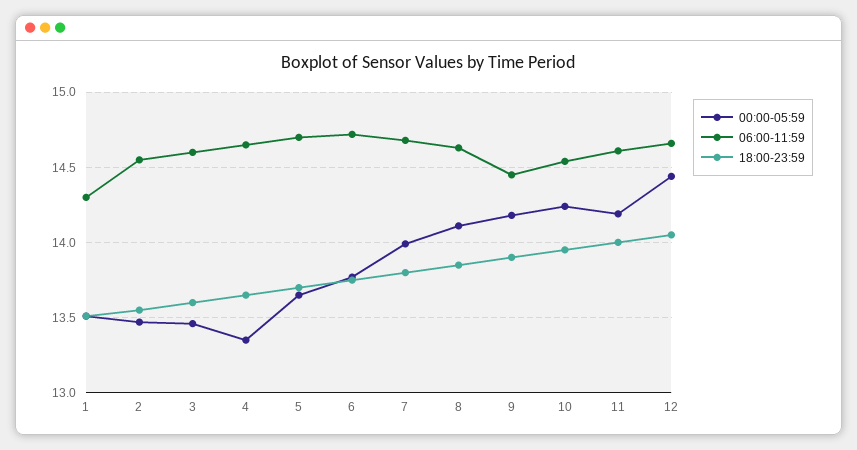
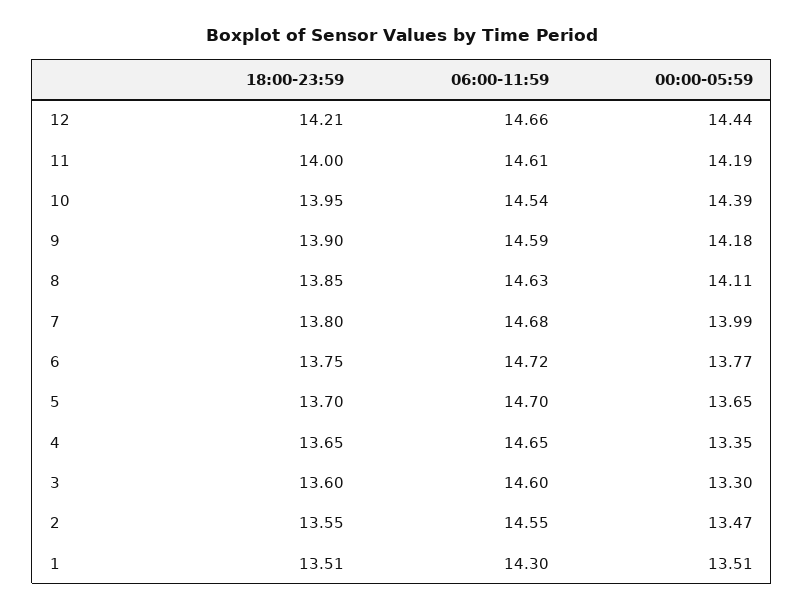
  {
    "00:00-05:59": {
      "1": 13.51,
      "2": 13.47,
-     "3": 13.45,
+     "3": 13.3,
      "4": 13.35,
      "5": 13.65,
      "6": 13.77,
      "7": 13.99,
      "8": 14.11,
      "9": 14.18,
-     "10": 14.25,
+     "10": 14.39,
      "11": 14.19,
      "12": 14.44
    },
    "06:00-11:59": {
      "1": 14.3,
      "2": 14.55,
      "3": 14.6,
      "4": 14.65,
      "5": 14.7,
      "6": 14.72,
      "7": 14.68,
      "8": 14.63,
-     "9": 14.45,
+     "9": 14.59,
      "10": 14.54,
      "11": 14.61,
      "12": 14.66
    },
    "18:00-23:59": {
      "1": 13.51,
      "2": 13.55,
      "3": 13.6,
      "4": 13.65,
      "5": 13.7,
      "6": 13.75,
      "7": 13.8,
      "8": 13.85,
      "9": 13.9,
      "10": 13.95,
      "11": 14,
-     "12": 14.05
+     "12": 14.21
    }
  }

